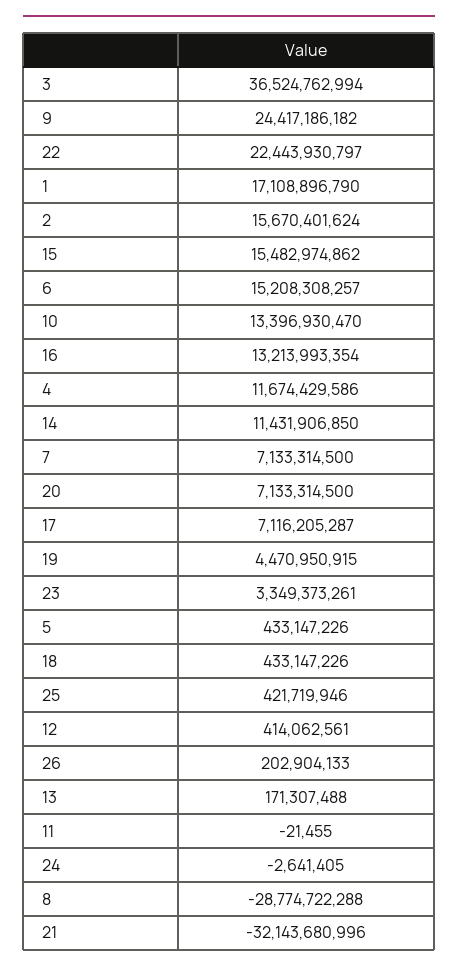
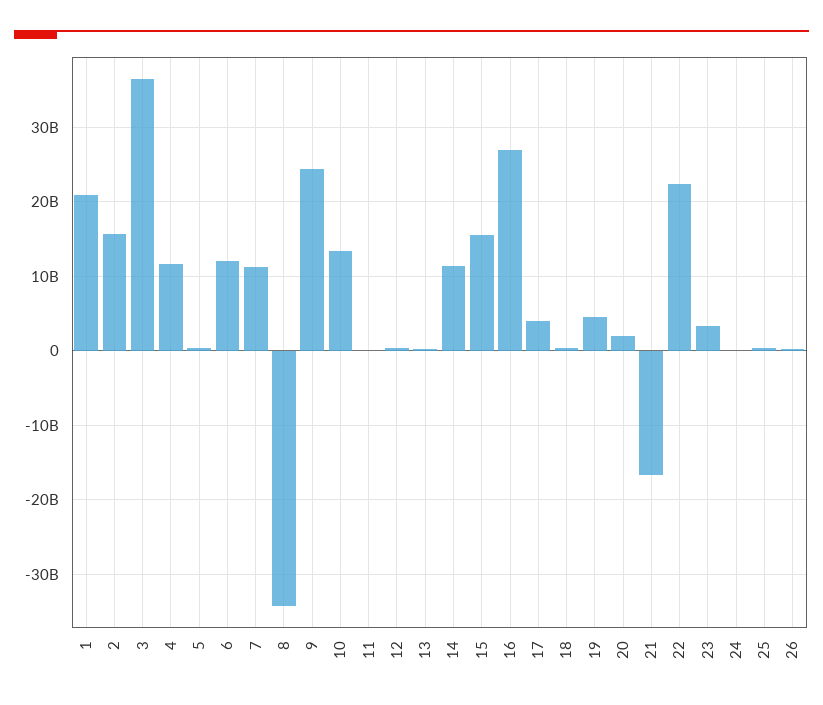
  {
    "3": 36524762994,
    "9": 24417186182,
    "22": 22443930797,
-   "1": 17108896790,
+   "1": 21000000000,
    "2": 15670401624,
    "15": 15482974862,
-   "6": 15208308257,
+   "6": 12000000000,
    "10": 13396930470,
-   "16": 13213993354,
+   "16": 27000000000,
    "4": 11674429586,
    "14": 11431906850,
-   "7": 7133314500,
+   "7": 11000000000,
-   "20": 7133314500,
+   "20": 2000000000,
-   "17": 7116205287,
+   "17": 4000000000,
    "19": 4470950915,
    "23": 3349373261,
    "5": 433147226,
    "18": 433147226,
    "25": 421719946,
    "12": 414062561,
    "26": 202904133,
    "13": 171307488,
    "11": -21455,
    "24": -2641405,
-   "8": -28774722288,
+   "8": -34000000000,
-   "21": -32143680996
+   "21": -17000000000
  }

